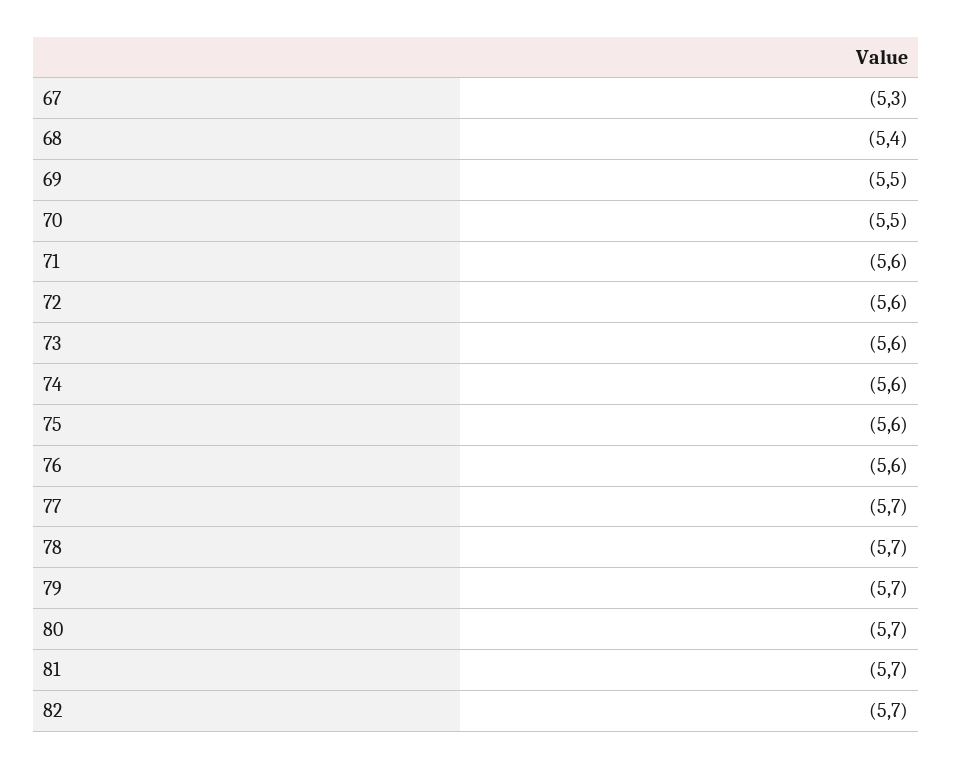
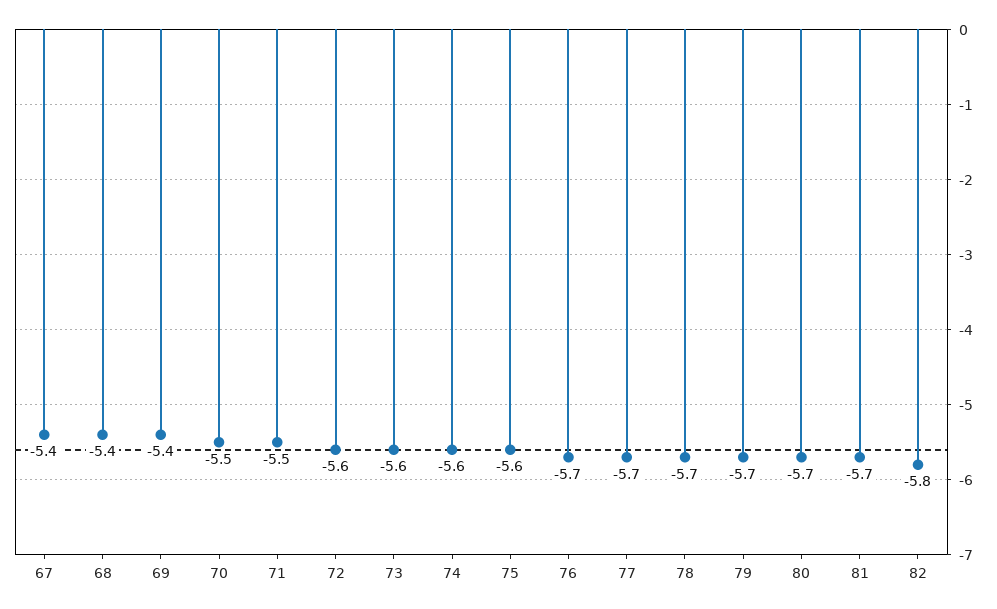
  {
-   "67": -5.3,
+   "67": -5.4,
    "68": -5.4,
-   "69": -5.5,
+   "69": -5.4,
    "70": -5.5,
-   "71": -5.6,
+   "71": -5.5,
    "72": -5.6,
    "73": -5.6,
    "74": -5.6,
    "75": -5.6,
-   "76": -5.6,
+   "76": -5.7,
    "77": -5.7,
    "78": -5.7,
    "79": -5.7,
    "80": -5.7,
    "81": -5.7,
-   "82": -5.7
+   "82": -5.8
  }

